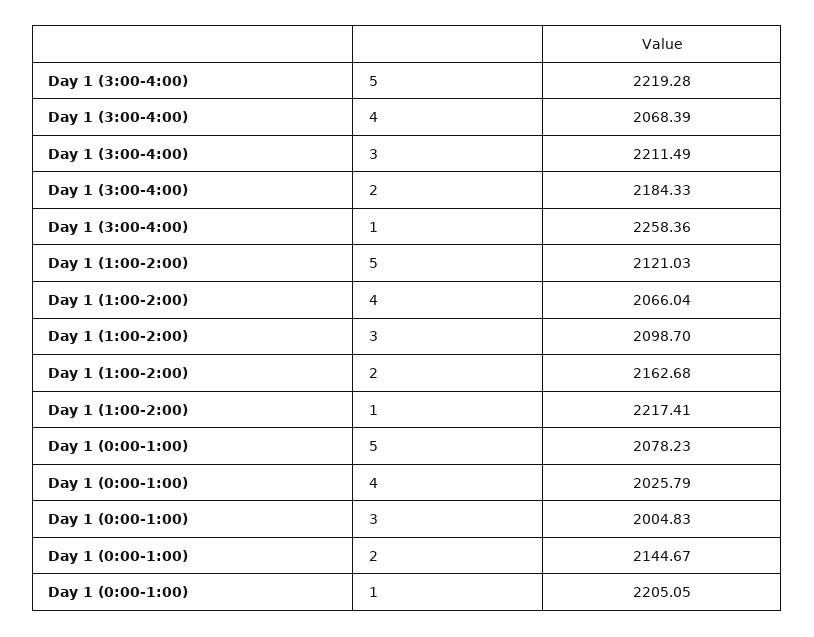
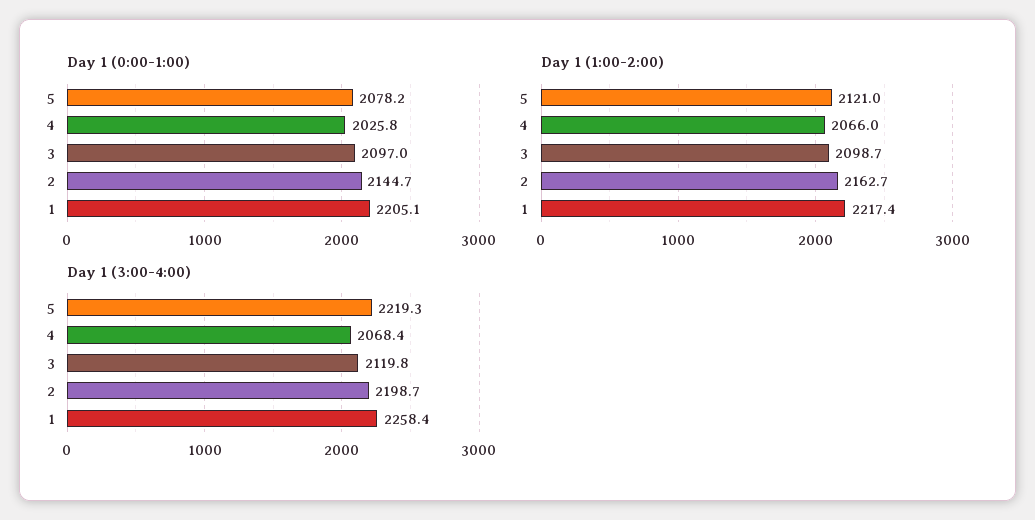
  {
    "Day 1 (3:00-4:00)": {
      "5": 2219.28,
      "4": 2068.39,
-     "3": 2211.49,
+     "3": 2119.8,
-     "2": 2184.33,
+     "2": 2198.7,
      "1": 2258.36
    },
    "Day 1 (1:00-2:00)": {
      "5": 2121.03,
      "4": 2066.04,
      "3": 2098.7,
      "2": 2162.68,
      "1": 2217.41
    },
    "Day 1 (0:00-1:00)": {
      "5": 2078.23,
      "4": 2025.79,
-     "3": 2004.83,
+     "3": 2097,
      "2": 2144.67,
      "1": 2205.05
    }
  }

